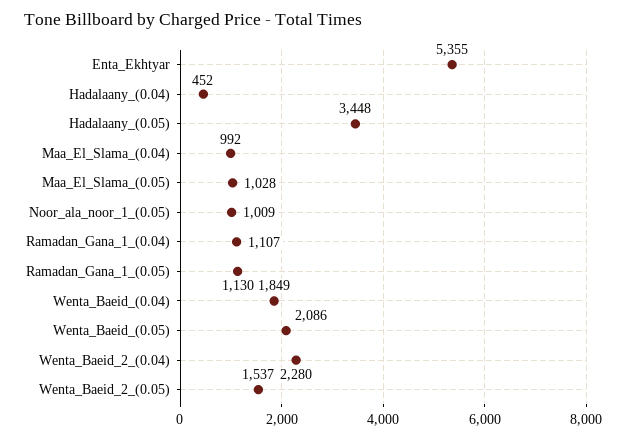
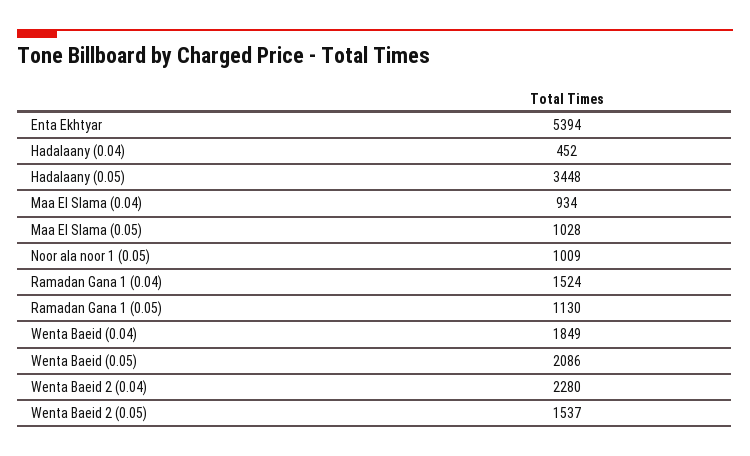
  {
-   "Enta_Ekhtyar": 5355,
+   "Enta_Ekhtyar": 5394,
    "Hadalaany_(0.04)": 452,
    "Hadalaany_(0.05)": 3448,
-   "Maa_El_Slama_(0.04)": 992,
+   "Maa_El_Slama_(0.04)": 934,
    "Maa_El_Slama_(0.05)": 1028,
    "Noor_ala_noor_1_(0.05)": 1009,
-   "Ramadan_Gana_1_(0.04)": 1107,
+   "Ramadan_Gana_1_(0.04)": 1524,
    "Ramadan_Gana_1_(0.05)": 1130,
    "Wenta_Baeid_(0.04)": 1849,
    "Wenta_Baeid_(0.05)": 2086,
    "Wenta_Baeid_2_(0.04)": 2280,
    "Wenta_Baeid_2_(0.05)": 1537
  }

